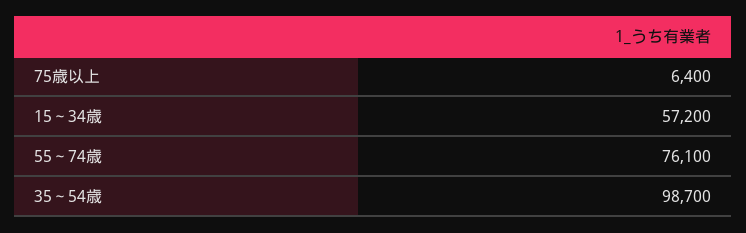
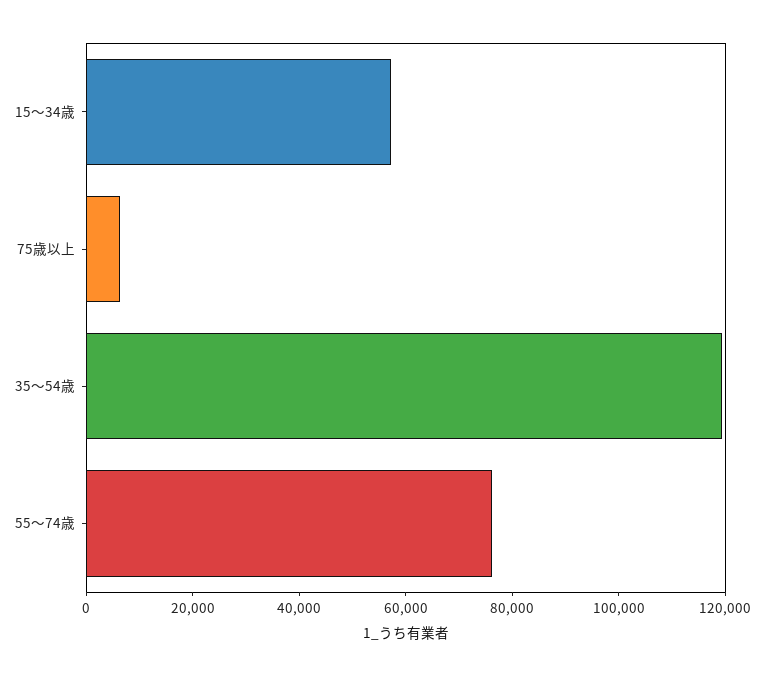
  {
    "75歳以上": 6400,
    "15～34歳": 57200,
    "55～74歳": 76100,
-   "35～54歳": 98700
+   "35～54歳": 120000
  }

